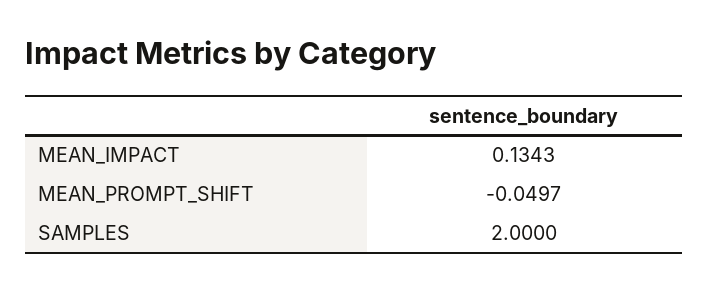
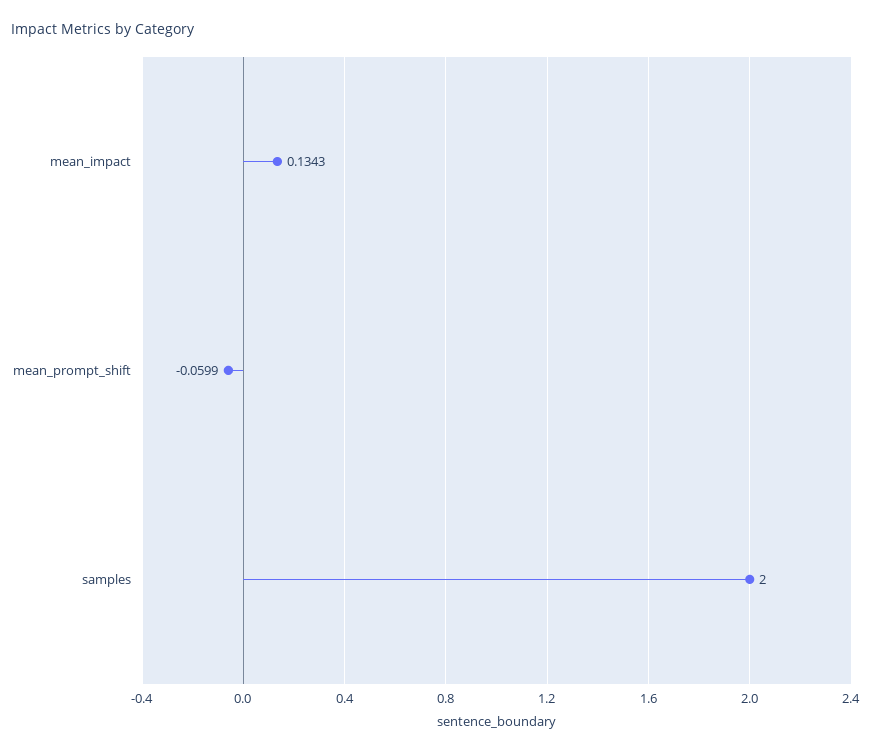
  {
    "MEAN_IMPACT": 0.1343,
-   "MEAN_PROMPT_SHIFT": -0.0497,
+   "MEAN_PROMPT_SHIFT": -0.0599,
    "SAMPLES": 2
  }

